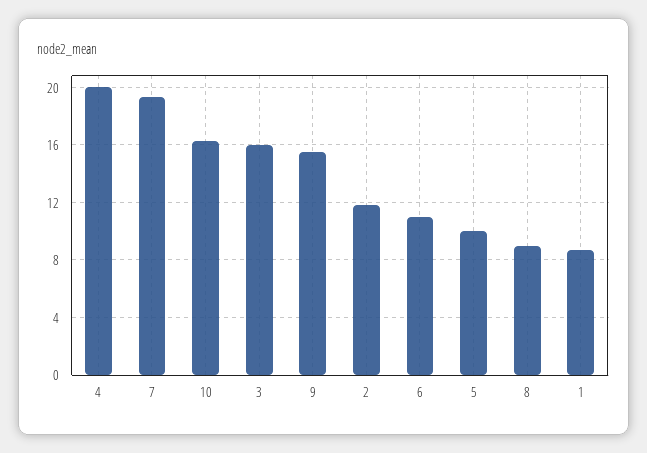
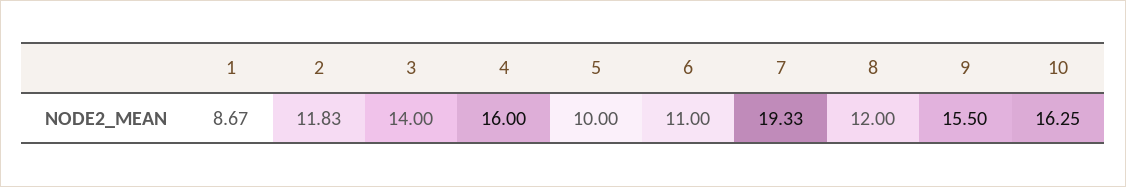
  {
-   "4": 20,
+   "4": 16,
    "7": 19.33,
    "10": 16.25,
-   "3": 16,
+   "3": 14,
    "9": 15.5,
    "2": 11.83,
    "6": 11,
    "5": 10,
-   "8": 9,
+   "8": 12,
    "1": 8.67
  }

